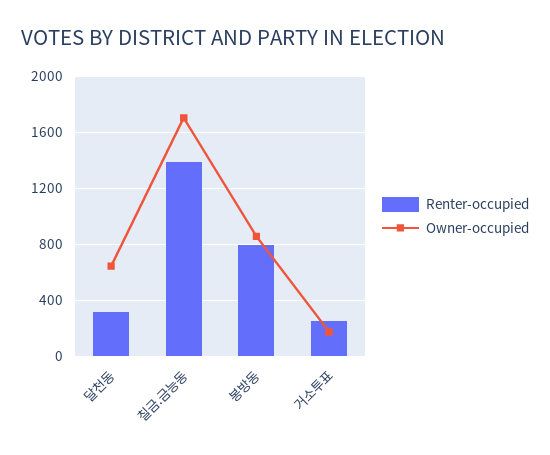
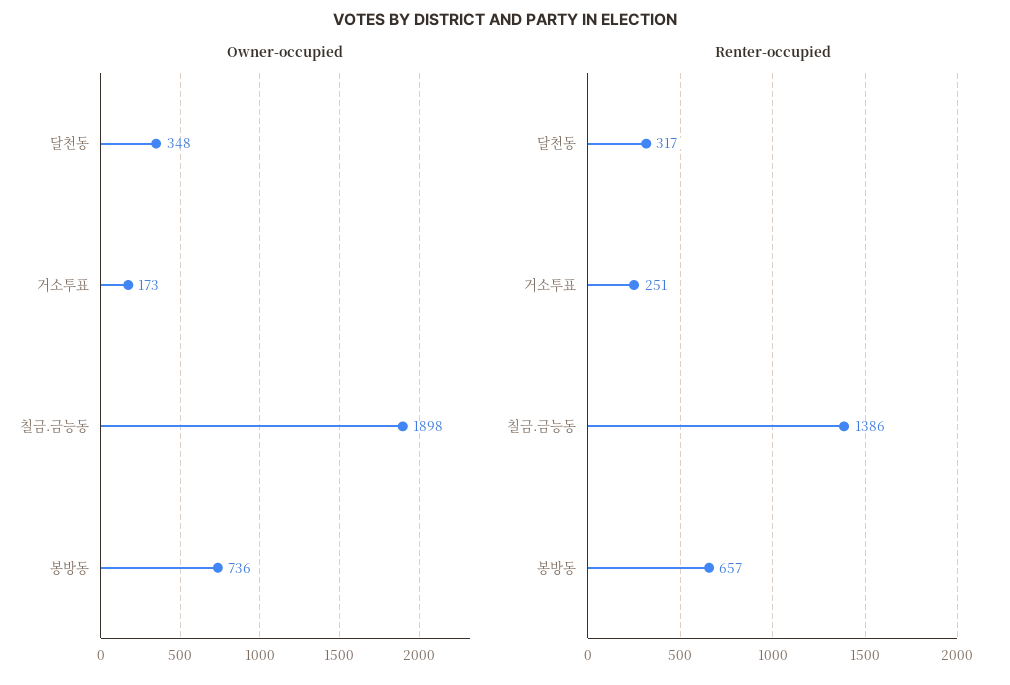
  {
    "Renter-occupied": {
      "달천동": 317,
      "칠금.금능동": 1386,
-     "봉방동": 800,
+     "봉방동": 657,
      "거소투표": 251
    },
    "Owner-occupied": {
-     "달천동": 650,
+     "달천동": 348,
-     "칠금.금능동": 1700,
+     "칠금.금능동": 1898,
-     "봉방동": 850,
+     "봉방동": 736,
      "거소투표": 173
    }
  }

